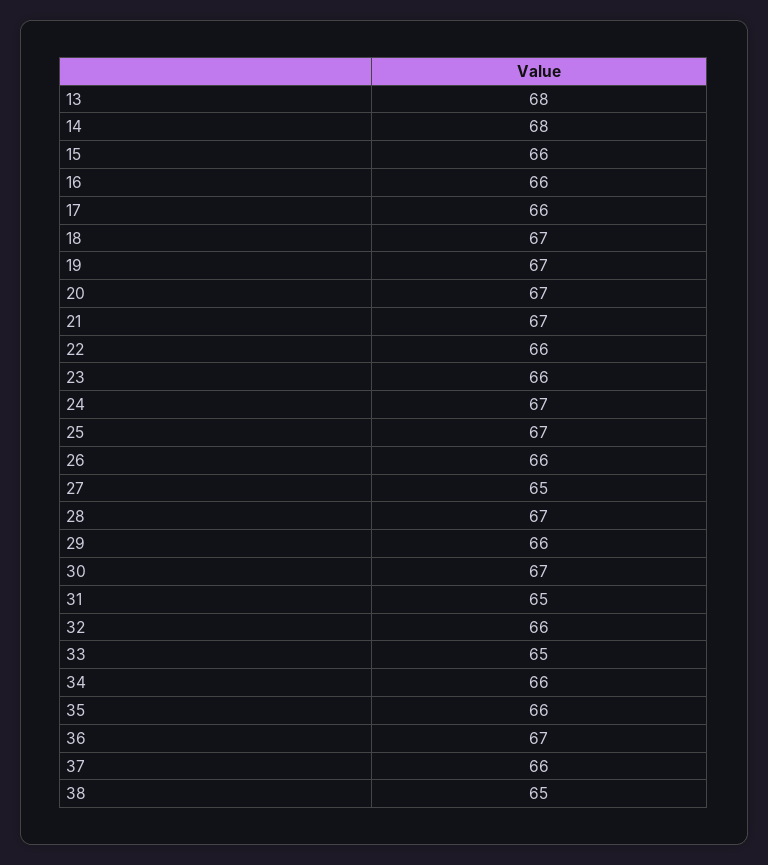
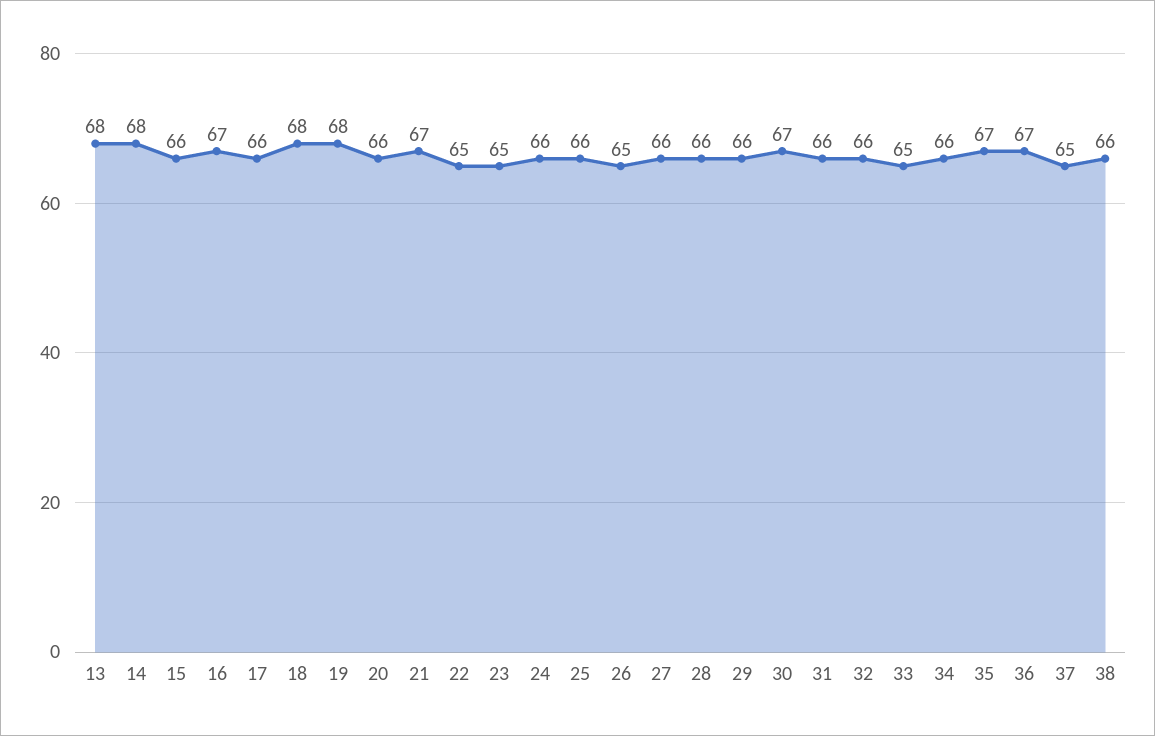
  {
    "13": 68,
    "14": 68,
    "15": 66,
-   "16": 66,
+   "16": 67,
    "17": 66,
-   "18": 67,
+   "18": 68,
-   "19": 67,
+   "19": 68,
-   "20": 67,
+   "20": 66,
    "21": 67,
-   "22": 66,
+   "22": 65,
-   "23": 66,
+   "23": 65,
-   "24": 67,
+   "24": 66,
-   "25": 67,
+   "25": 66,
-   "26": 66,
+   "26": 65,
-   "27": 65,
+   "27": 66,
-   "28": 67,
+   "28": 66,
    "29": 66,
    "30": 67,
-   "31": 65,
+   "31": 66,
    "32": 66,
    "33": 65,
    "34": 66,
-   "35": 66,
+   "35": 67,
    "36": 67,
-   "37": 66,
+   "37": 65,
-   "38": 65
+   "38": 66
  }

